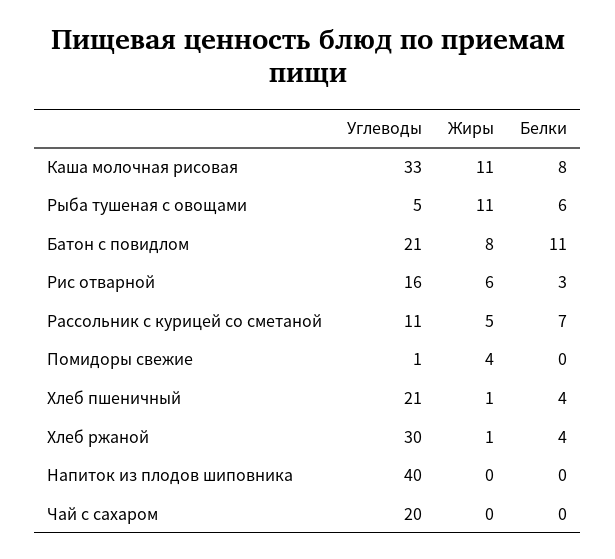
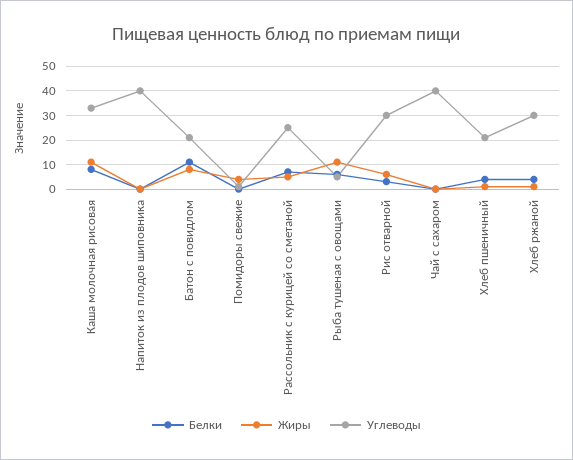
  {
    "Углеводы": {
      "Каша молочная рисовая": 33,
      "Рыба тушеная с овощами": 5,
      "Батон с повидлом": 21,
-     "Рис отварной": 16,
+     "Рис отварной": 30,
-     "Рассольник с курицей со сметаной": 11,
+     "Рассольник с курицей со сметаной": 25,
      "Помидоры свежие": 1,
      "Хлеб пшеничный": 21,
      "Хлеб ржаной": 30,
      "Напиток из плодов шиповника": 40,
-     "Чай с сахаром": 20
+     "Чай с сахаром": 40
    },
    "Жиры": {
      "Каша молочная рисовая": 11,
      "Рыба тушеная с овощами": 11,
      "Батон с повидлом": 8,
      "Рис отварной": 6,
      "Рассольник с курицей со сметаной": 5,
      "Помидоры свежие": 4,
      "Хлеб пшеничный": 1,
      "Хлеб ржаной": 1,
      "Напиток из плодов шиповника": 0,
      "Чай с сахаром": 0
    },
    "Белки": {
      "Каша молочная рисовая": 8,
      "Рыба тушеная с овощами": 6,
      "Батон с повидлом": 11,
      "Рис отварной": 3,
      "Рассольник с курицей со сметаной": 7,
      "Помидоры свежие": 0,
      "Хлеб пшеничный": 4,
      "Хлеб ржаной": 4,
      "Напиток из плодов шиповника": 0,
      "Чай с сахаром": 0
    }
  }

